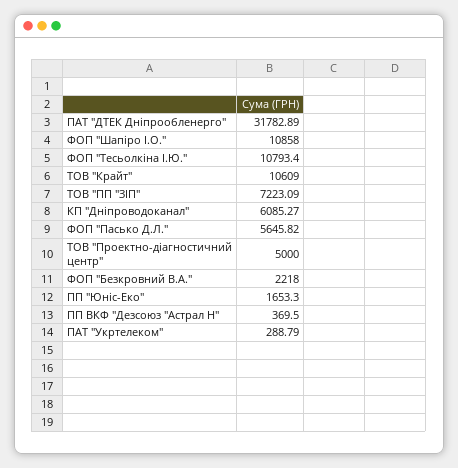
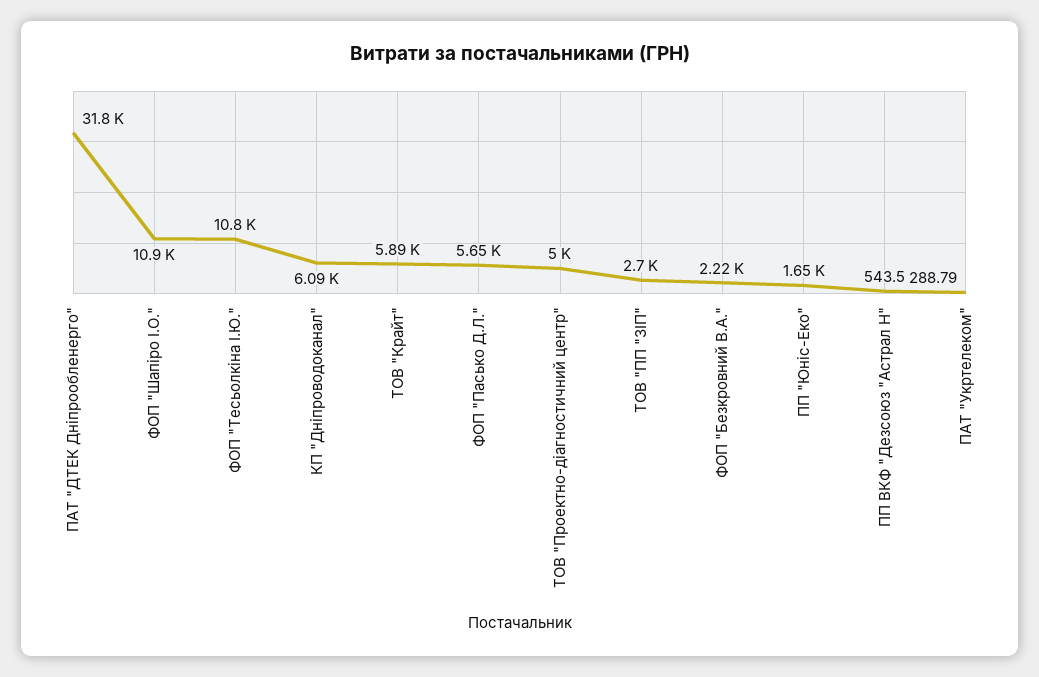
  {
    "ПАТ \"ДТЕК Дніпрообленерго\"": 31782.89,
    "ФОП \"Шапіро І.О.\"": 10858,
    "ФОП \"Тесьолкіна І.Ю.\"": 10793.4,
-   "ТОВ \"Крайт\"": 10609,
+   "ТОВ \"Крайт\"": 5890,
-   "ТОВ \"ПП \"ЗІП\"": 7223.09,
+   "ТОВ \"ПП \"ЗІП\"": 2700,
    "КП \"Дніпроводоканал\"": 6085.27,
    "ФОП \"Пасько Д.Л.\"": 5645.82,
    "ТОВ \"Проектно-діагностичний центр\"": 5000,
    "ФОП \"Безкровний В.А.\"": 2218,
    "ПП \"Юніс-Еко\"": 1653.3,
-   "ПП ВКФ \"Дезсоюз \"Астрал Н\"": 369.5,
+   "ПП ВКФ \"Дезсоюз \"Астрал Н\"": 543.5,
    "ПАТ \"Укртелеком\"": 288.79
  }

